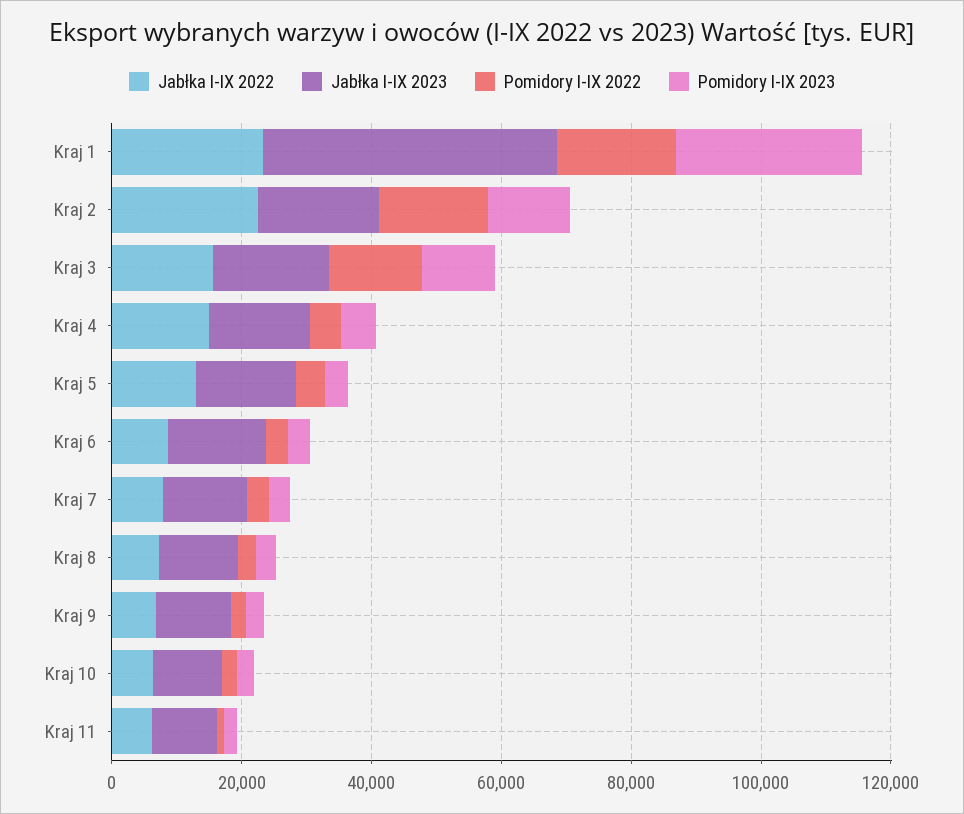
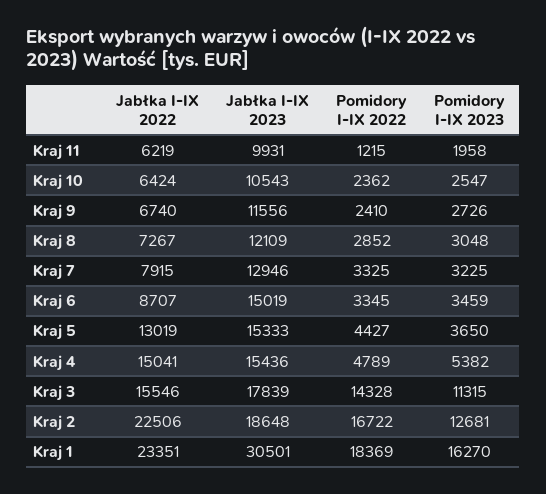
  {
    "Jabłka I-IX 2022": {
      "Kraj 1": 23351,
      "Kraj 2": 22506,
      "Kraj 3": 15546,
      "Kraj 4": 15041,
      "Kraj 5": 13019,
      "Kraj 6": 8707,
      "Kraj 7": 7915,
      "Kraj 8": 7267,
      "Kraj 9": 6740,
      "Kraj 10": 6424,
      "Kraj 11": 6219
    },
    "Jabłka I-IX 2023": {
-     "Kraj 1": 45000,
+     "Kraj 1": 30501,
      "Kraj 2": 18648,
      "Kraj 3": 17839,
      "Kraj 4": 15436,
      "Kraj 5": 15333,
      "Kraj 6": 15019,
      "Kraj 7": 12946,
      "Kraj 8": 12109,
      "Kraj 9": 11556,
      "Kraj 10": 10543,
      "Kraj 11": 9931
    },
    "Pomidory I-IX 2022": {
      "Kraj 1": 18369,
      "Kraj 2": 16722,
      "Kraj 3": 14328,
      "Kraj 4": 4789,
      "Kraj 5": 4427,
      "Kraj 6": 3345,
      "Kraj 7": 3325,
      "Kraj 8": 2852,
      "Kraj 9": 2410,
      "Kraj 10": 2362,
      "Kraj 11": 1215
    },
    "Pomidory I-IX 2023": {
-     "Kraj 1": 30000,
+     "Kraj 1": 16270,
      "Kraj 2": 12681,
      "Kraj 3": 11315,
      "Kraj 4": 5382,
      "Kraj 5": 3650,
      "Kraj 6": 3459,
      "Kraj 7": 3225,
      "Kraj 8": 3048,
      "Kraj 9": 2726,
      "Kraj 10": 2547,
      "Kraj 11": 1958
    }
  }

